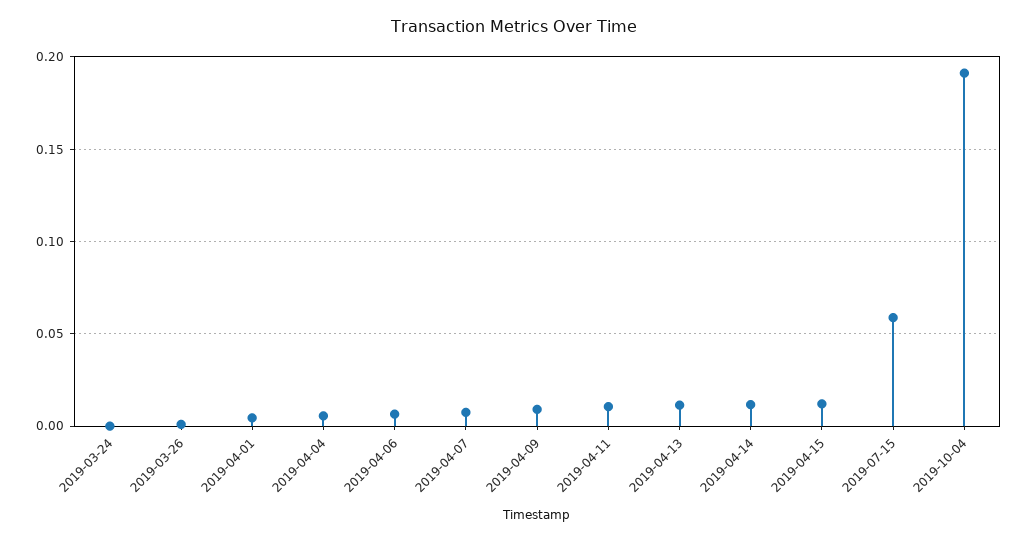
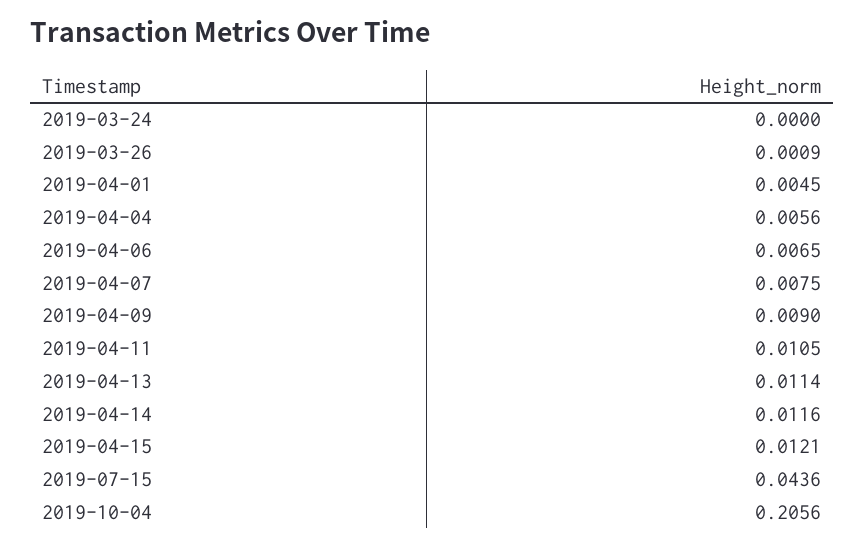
  {
    "2019-03-24": 0,
    "2019-03-26": 0.0009,
    "2019-04-01": 0.0045,
    "2019-04-04": 0.0056,
    "2019-04-06": 0.0065,
    "2019-04-07": 0.0075,
    "2019-04-09": 0.009,
    "2019-04-11": 0.0105,
    "2019-04-13": 0.0114,
    "2019-04-14": 0.0116,
    "2019-04-15": 0.0121,
-   "2019-07-15": 0.06,
+   "2019-07-15": 0.0436,
-   "2019-10-04": 0.19
+   "2019-10-04": 0.2056
  }

